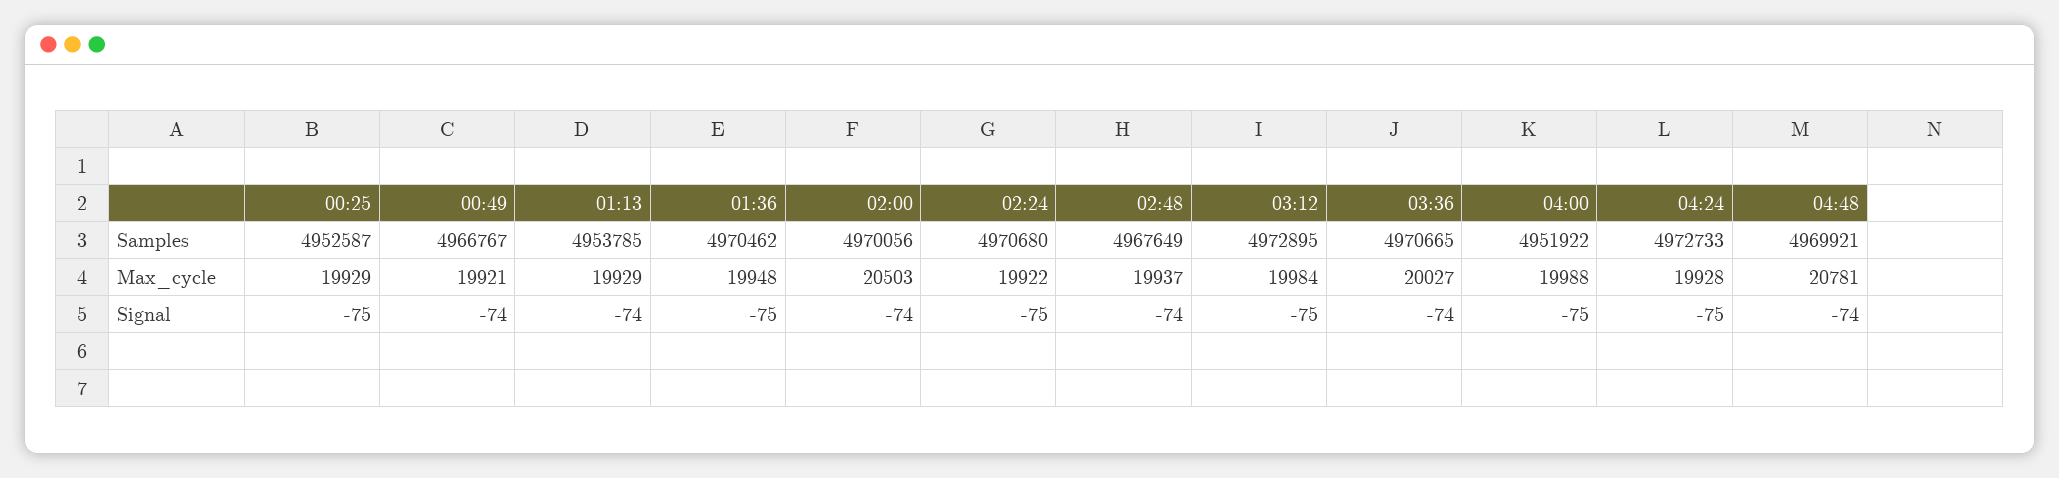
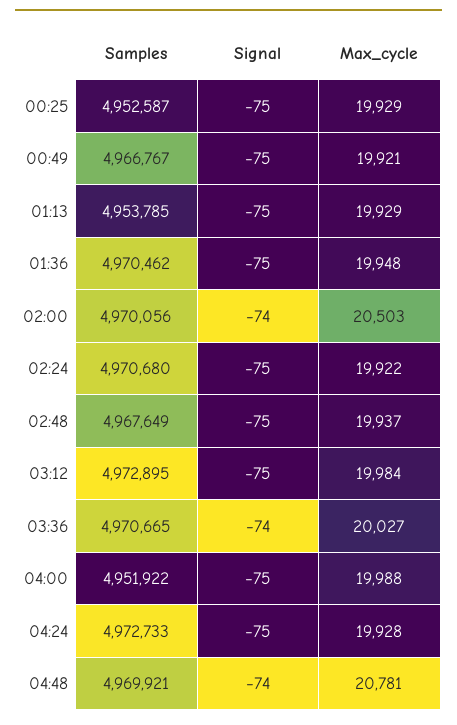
  {
    "00:25": {
      "Samples": 4952587,
      "Max_cycle": 19929,
      "Signal": -75
    },
    "00:49": {
      "Samples": 4966767,
      "Max_cycle": 19921,
-     "Signal": -74
+     "Signal": -75
    },
    "01:13": {
      "Samples": 4953785,
      "Max_cycle": 19929,
-     "Signal": -74
+     "Signal": -75
    },
    "01:36": {
      "Samples": 4970462,
      "Max_cycle": 19948,
      "Signal": -75
    },
    "02:00": {
      "Samples": 4970056,
      "Max_cycle": 20503,
      "Signal": -74
    },
    "02:24": {
      "Samples": 4970680,
      "Max_cycle": 19922,
      "Signal": -75
    },
    "02:48": {
      "Samples": 4967649,
      "Max_cycle": 19937,
-     "Signal": -74
+     "Signal": -75
    },
    "03:12": {
      "Samples": 4972895,
      "Max_cycle": 19984,
      "Signal": -75
    },
    "03:36": {
      "Samples": 4970665,
      "Max_cycle": 20027,
      "Signal": -74
    },
    "04:00": {
      "Samples": 4951922,
      "Max_cycle": 19988,
      "Signal": -75
    },
    "04:24": {
      "Samples": 4972733,
      "Max_cycle": 19928,
      "Signal": -75
    },
    "04:48": {
      "Samples": 4969921,
      "Max_cycle": 20781,
      "Signal": -74
    }
  }

